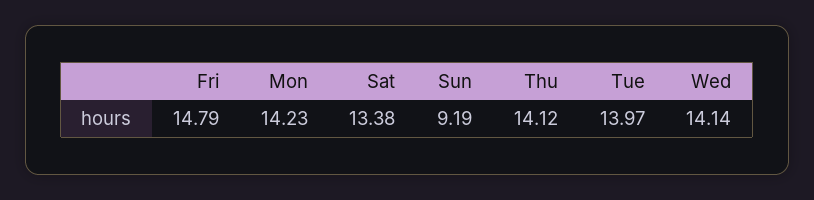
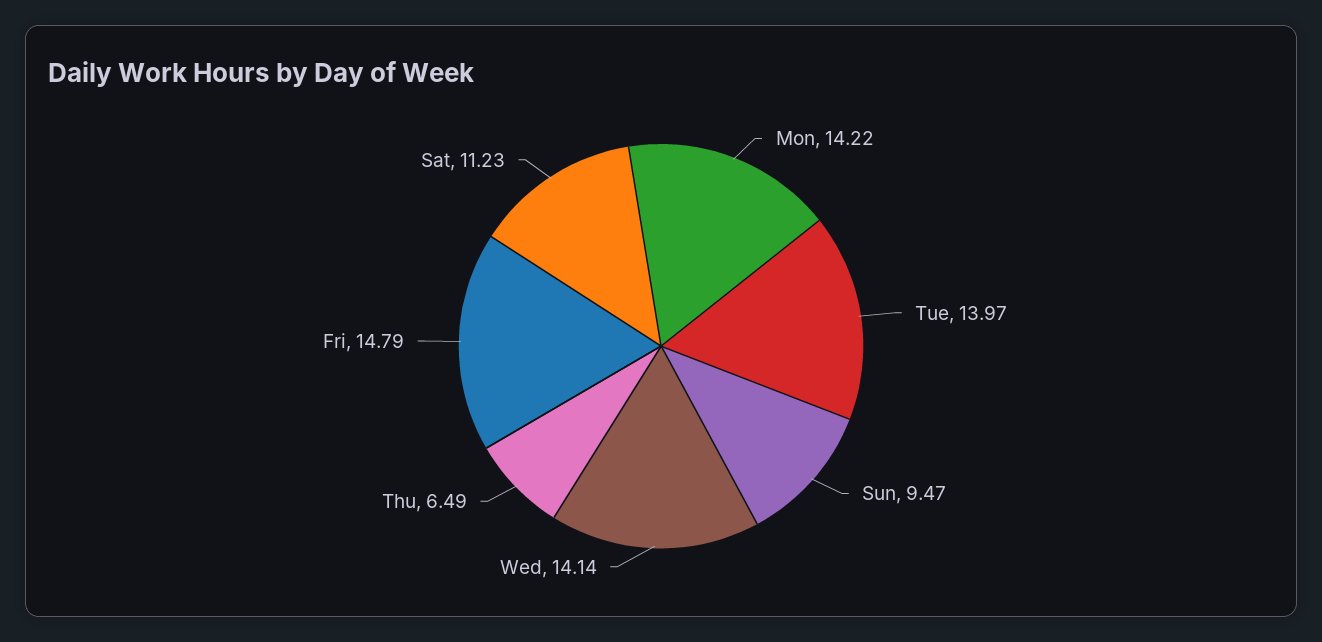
  {
    "Fri": 14.79,
-   "Mon": 14.23,
+   "Mon": 14.22,
-   "Sat": 13.38,
+   "Sat": 11.23,
-   "Sun": 9.19,
+   "Sun": 9.47,
-   "Thu": 14.12,
+   "Thu": 6.49,
    "Tue": 13.97,
    "Wed": 14.14
  }

